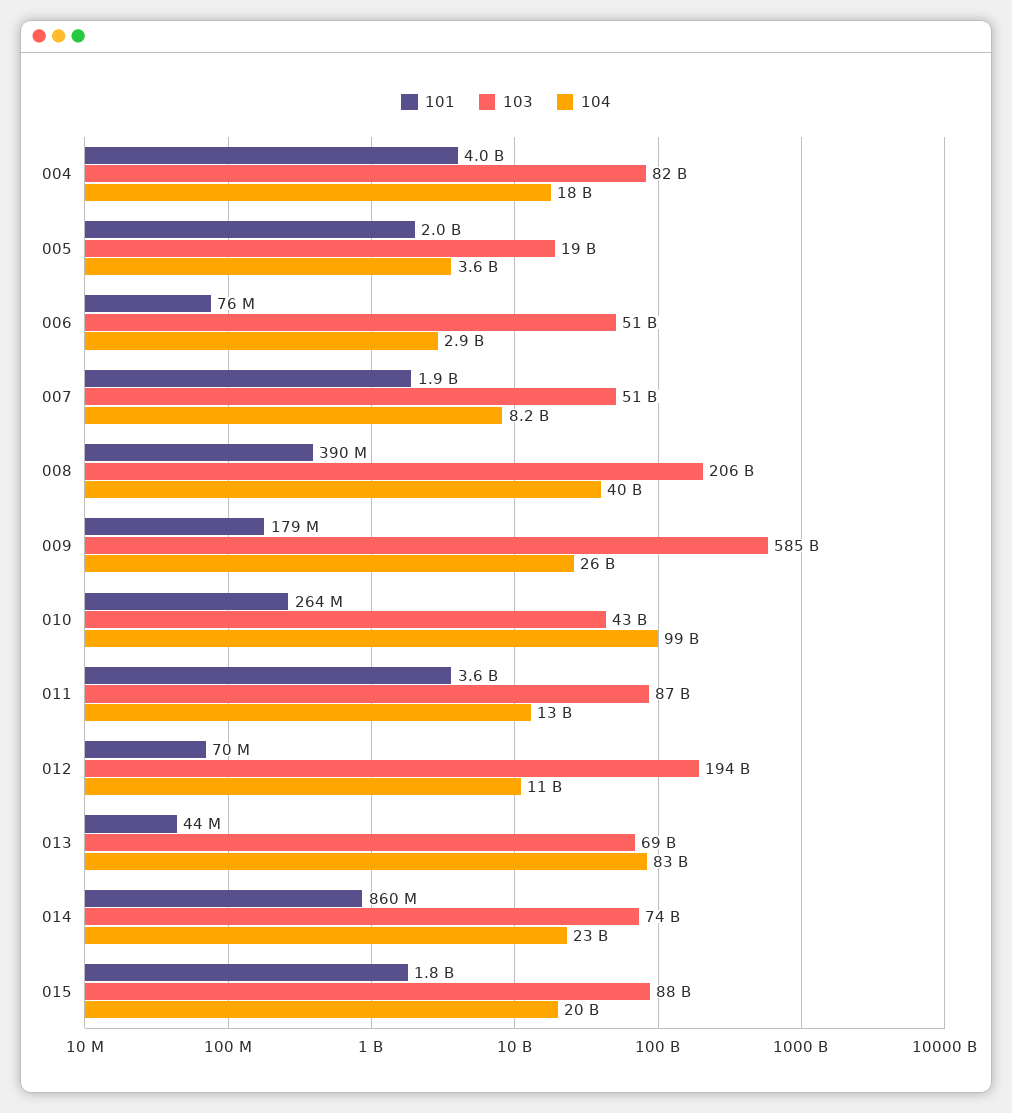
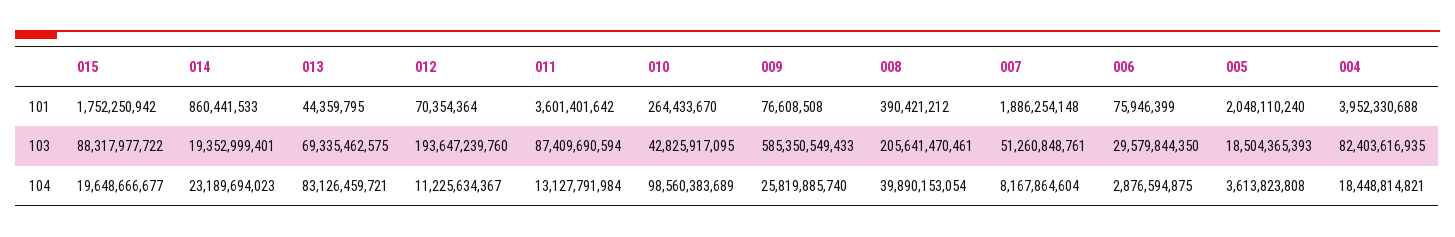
  {
    "101": {
      "004": 3952330688,
      "005": 2048110240,
      "006": 75946399,
      "007": 1886254148,
      "008": 390421212,
-     "009": 179000000,
+     "009": 76608508,
      "010": 264433670,
      "011": 3601401642,
      "012": 70354364,
      "013": 44359795,
      "014": 860441533,
      "015": 1752250942
    },
    "103": {
      "004": 82403616935,
      "005": 18504365393,
-     "006": 51000000000,
+     "006": 29579844350,
      "007": 51260848761,
      "008": 205641470461,
      "009": 585350549433,
      "010": 42825917095,
      "011": 87409690594,
      "012": 193647239760,
      "013": 69335462575,
-     "014": 74000000000,
+     "014": 19352999401,
      "015": 88317977722
    },
    "104": {
      "004": 18448814821,
      "005": 3613823808,
      "006": 2876594875,
      "007": 8167864604,
      "008": 39890153054,
      "009": 25819885740,
      "010": 98560383689,
      "011": 13127791984,
      "012": 11225634367,
      "013": 83126459721,
      "014": 23189694023,
      "015": 19648666677
    }
  }

